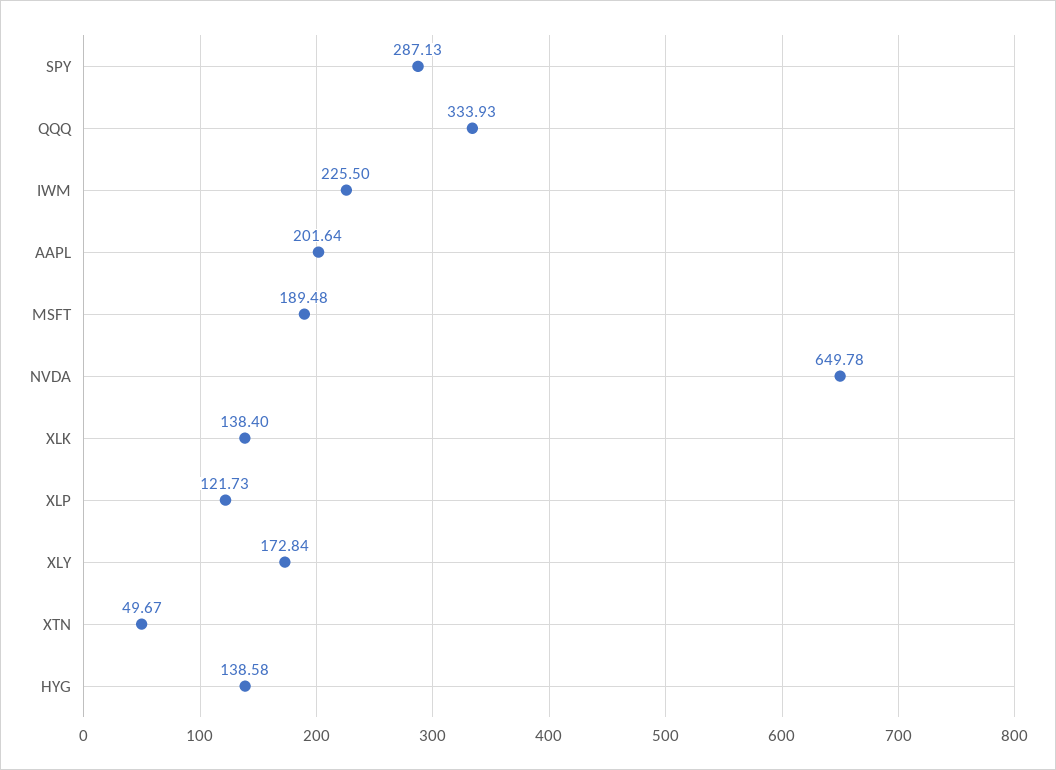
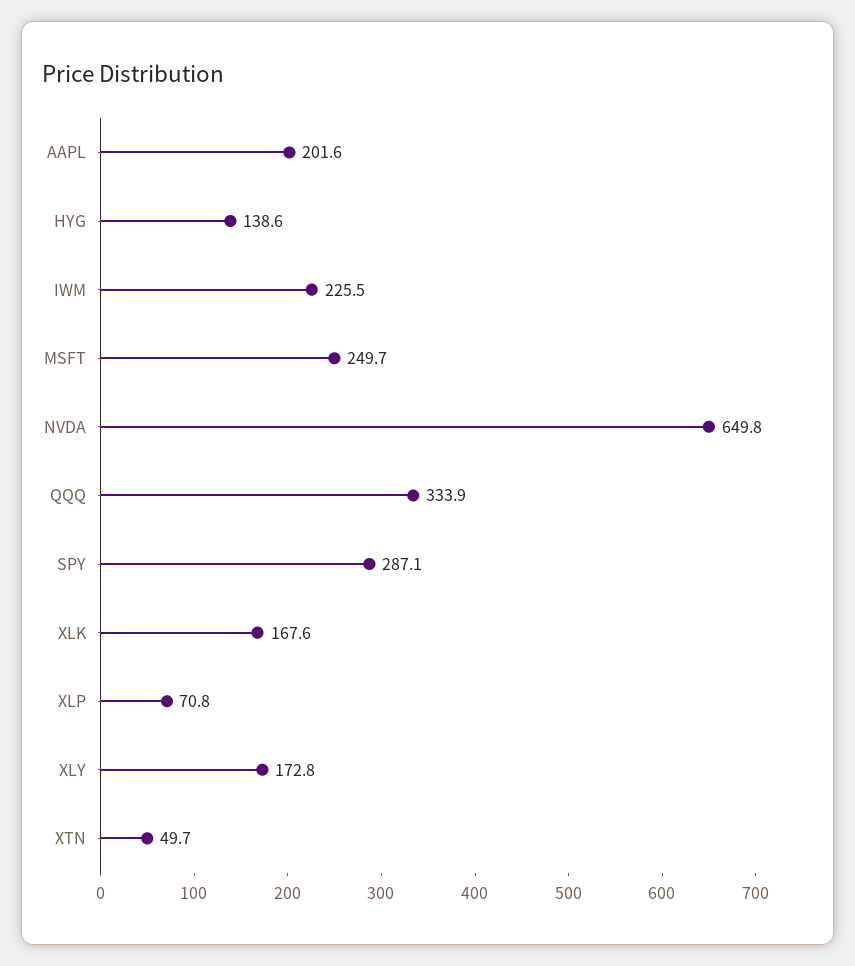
  {
    "SPY": 287.13,
    "QQQ": 333.93,
    "IWM": 225.5,
    "AAPL": 201.64,
-   "MSFT": 189.48,
+   "MSFT": 249.7,
    "NVDA": 649.78,
-   "XLK": 138.4,
+   "XLK": 167.6,
-   "XLP": 121.73,
+   "XLP": 70.8,
    "XLY": 172.84,
    "XTN": 49.67,
    "HYG": 138.58
  }

